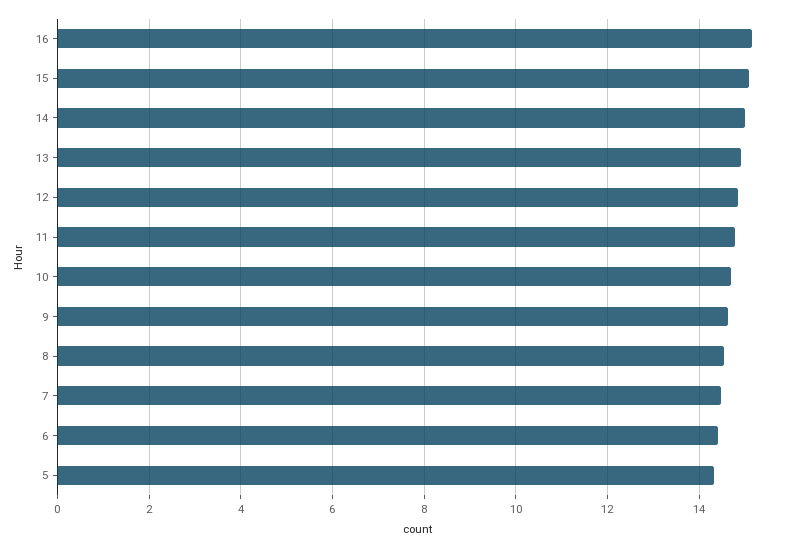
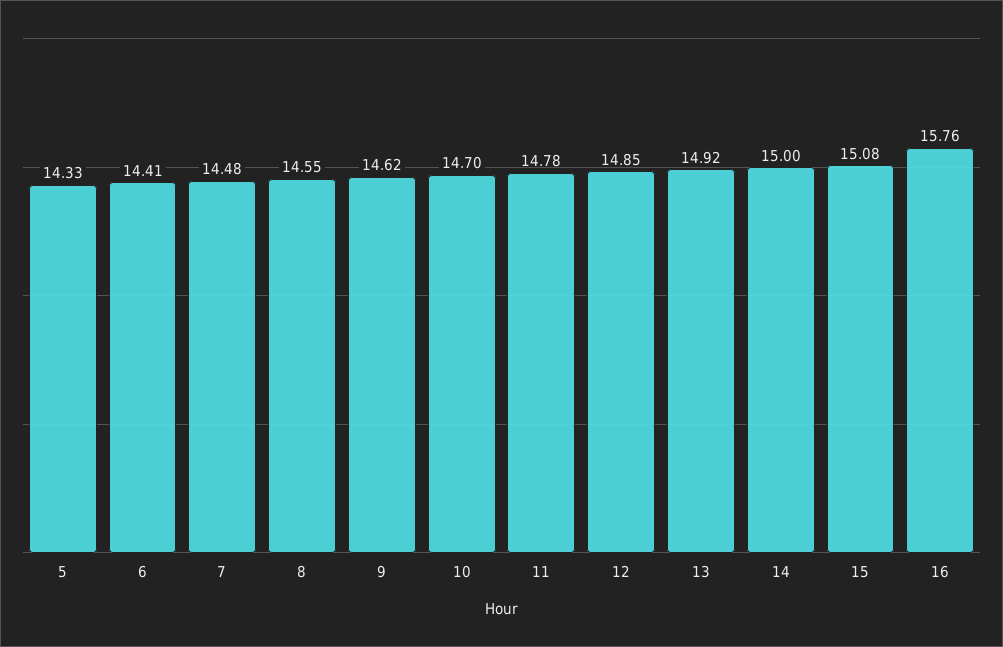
  {
-   "16": 15.2,
+   "16": 15.76,
    "15": 15.08,
    "14": 15,
    "13": 14.92,
    "12": 14.85,
    "11": 14.78,
    "10": 14.7,
    "9": 14.62,
    "8": 14.55,
    "7": 14.48,
    "6": 14.41,
    "5": 14.33
  }

